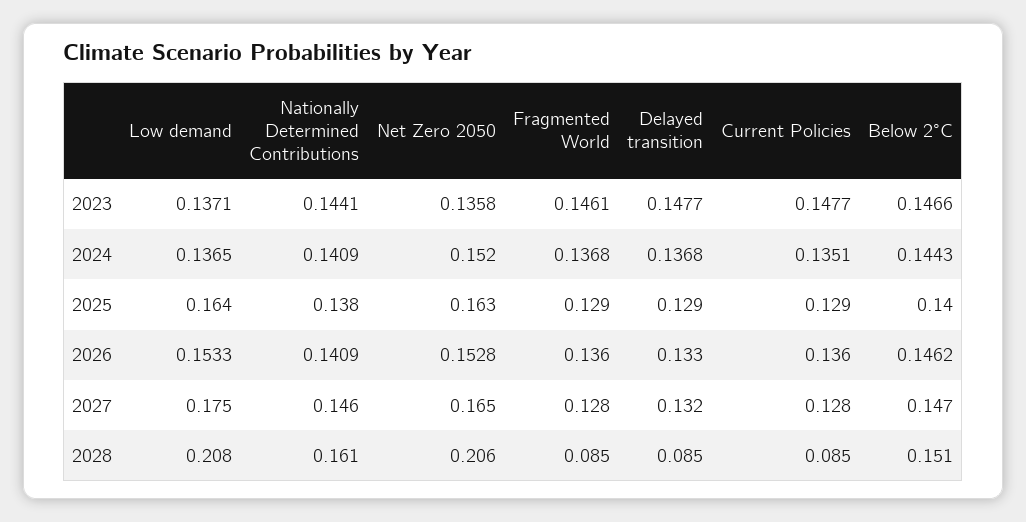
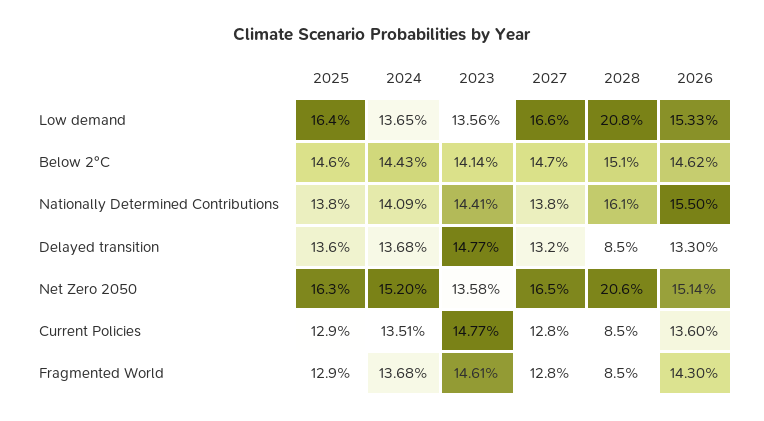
  {
    "Low demand": {
-     "2023": 0.1371,
+     "2023": 0.1356,
      "2024": 0.1365,
      "2025": 0.164,
      "2026": 0.1533,
-     "2027": 0.175,
+     "2027": 0.166,
      "2028": 0.208
    },
    "Nationally Determined Contributions": {
      "2023": 0.1441,
      "2024": 0.1409,
      "2025": 0.138,
-     "2026": 0.1409,
+     "2026": 0.155,
-     "2027": 0.146,
+     "2027": 0.138,
      "2028": 0.161
    },
    "Net Zero 2050": {
      "2023": 0.1358,
      "2024": 0.152,
      "2025": 0.163,
-     "2026": 0.1528,
+     "2026": 0.1514,
      "2027": 0.165,
      "2028": 0.206
    },
    "Fragmented World": {
      "2023": 0.1461,
      "2024": 0.1368,
      "2025": 0.129,
-     "2026": 0.136,
+     "2026": 0.143,
      "2027": 0.128,
      "2028": 0.085
    },
    "Delayed transition": {
      "2023": 0.1477,
      "2024": 0.1368,
-     "2025": 0.129,
+     "2025": 0.136,
      "2026": 0.133,
      "2027": 0.132,
      "2028": 0.085
    },
    "Current Policies": {
      "2023": 0.1477,
      "2024": 0.1351,
      "2025": 0.129,
      "2026": 0.136,
      "2027": 0.128,
      "2028": 0.085
    },
    "Below 2°C": {
-     "2023": 0.1466,
+     "2023": 0.1414,
      "2024": 0.1443,
-     "2025": 0.14,
+     "2025": 0.146,
      "2026": 0.1462,
      "2027": 0.147,
      "2028": 0.151
    }
  }

